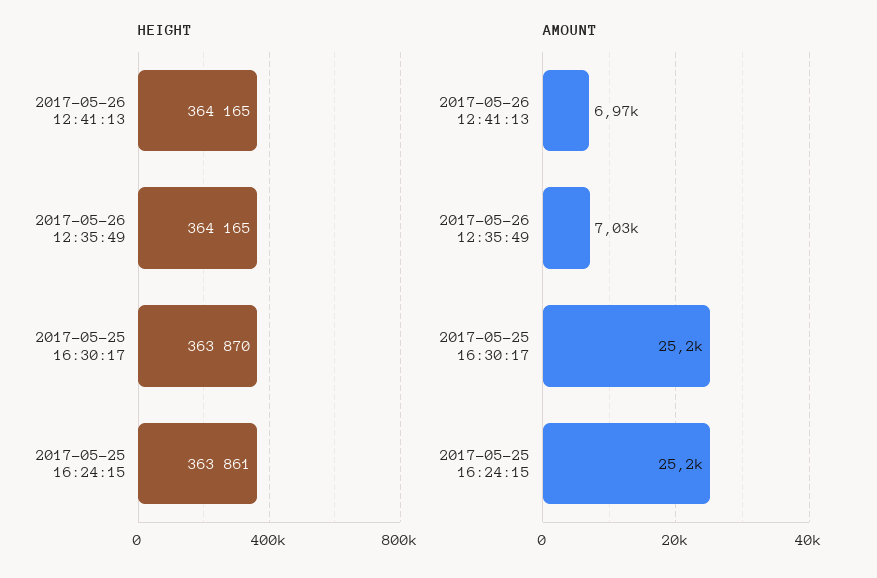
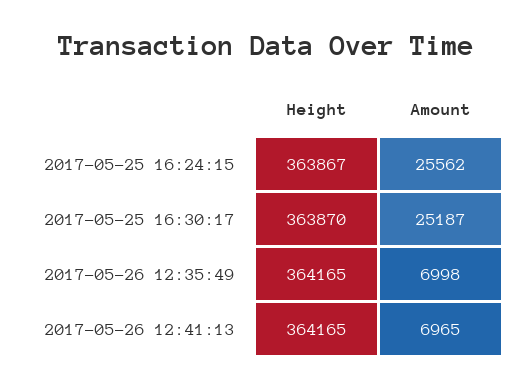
  {
    "HEIGHT": {
      "2017-05-26 12:41:13": 364165,
      "2017-05-26 12:35:49": 364165,
      "2017-05-25 16:30:17": 363870,
-     "2017-05-25 16:24:15": 363861
+     "2017-05-25 16:24:15": 363867
    },
    "AMOUNT": {
      "2017-05-26 12:41:13": 6965,
-     "2017-05-26 12:35:49": 7030,
+     "2017-05-26 12:35:49": 6998,
      "2017-05-25 16:30:17": 25187,
-     "2017-05-25 16:24:15": 25200
+     "2017-05-25 16:24:15": 25562
    }
  }

